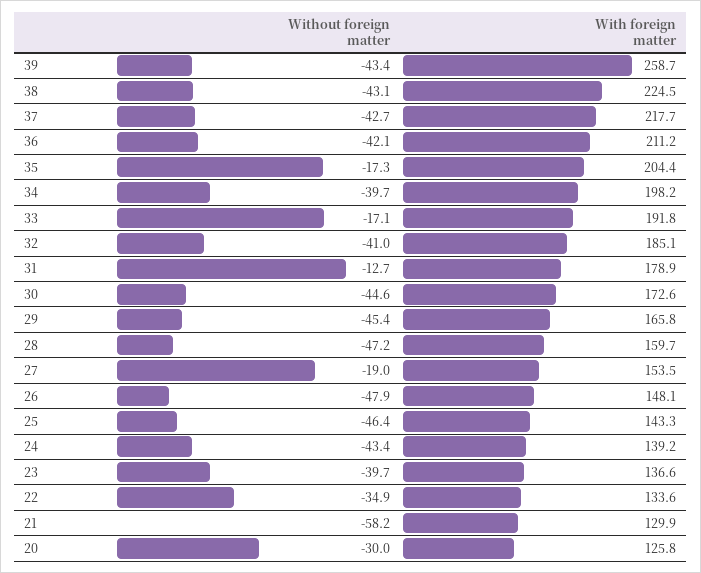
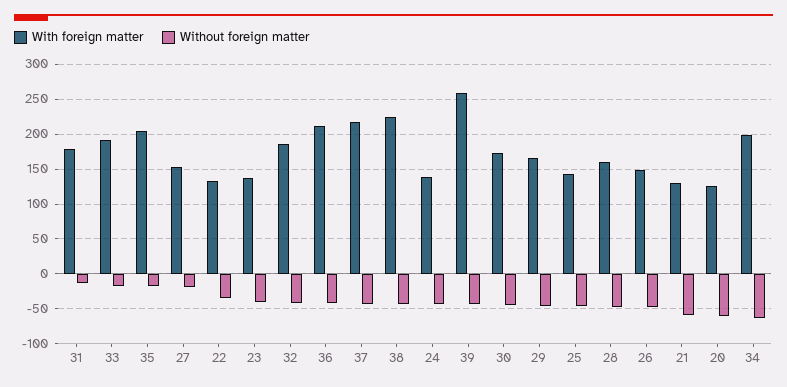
  {
    "Without foreign matter": {
      "39": -43.4,
      "38": -43.1,
      "37": -42.7,
      "36": -42.1,
      "35": -17.3,
-     "34": -39.7,
+     "34": -60,
      "33": -17.1,
      "32": -41,
      "31": -12.7,
      "30": -44.6,
      "29": -45.4,
      "28": -47.2,
      "27": -19,
      "26": -47.9,
      "25": -46.4,
      "24": -43.4,
      "23": -39.7,
      "22": -34.9,
      "21": -58.2,
-     "20": -30
+     "20": -60
    },
    "With foreign matter": {
      "39": 258.7,
      "38": 224.5,
      "37": 217.7,
      "36": 211.2,
      "35": 204.4,
      "34": 198.2,
      "33": 191.8,
      "32": 185.1,
      "31": 178.9,
      "30": 172.6,
      "29": 165.8,
      "28": 159.7,
      "27": 153.5,
      "26": 148.1,
      "25": 143.3,
      "24": 139.2,
      "23": 136.6,
      "22": 133.6,
      "21": 129.9,
      "20": 125.8
    }
  }

